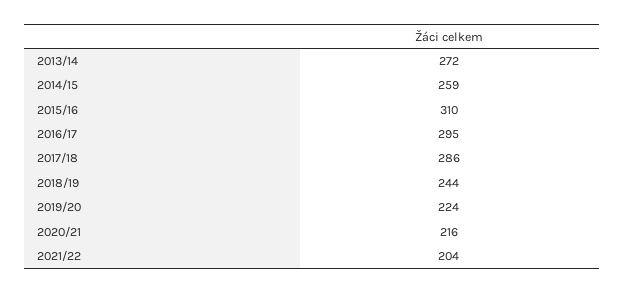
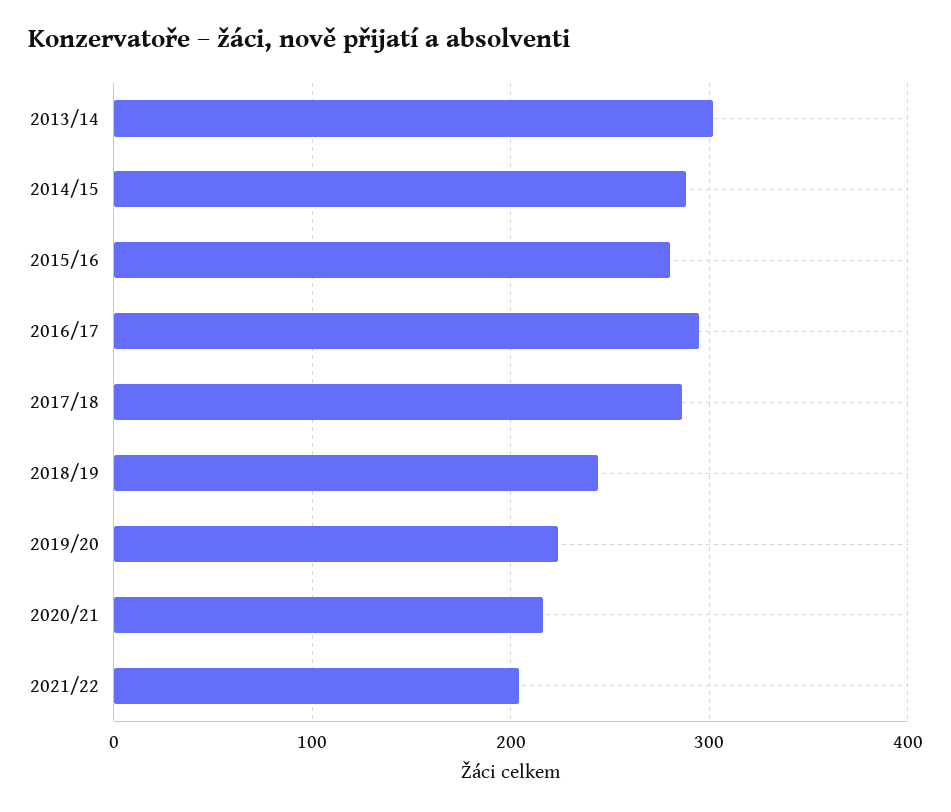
  {
-   "2013/14": 272,
+   "2013/14": 300,
-   "2014/15": 259,
+   "2014/15": 290,
-   "2015/16": 310,
+   "2015/16": 280,
    "2016/17": 295,
    "2017/18": 286,
    "2018/19": 244,
    "2019/20": 224,
    "2020/21": 216,
    "2021/22": 204
  }

